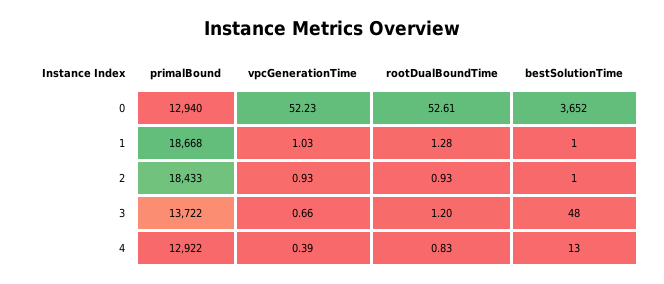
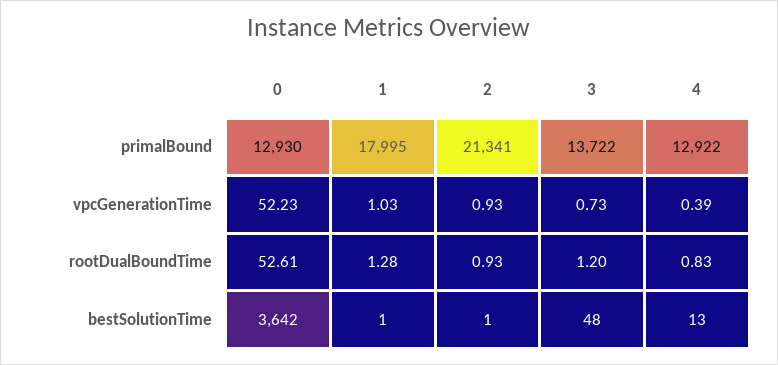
  {
    "primalBound": {
-     "0": 12940,
+     "0": 12930,
-     "1": 18668,
+     "1": 17995,
-     "2": 18433,
+     "2": 21341,
      "3": 13722,
      "4": 12922
    },
    "vpcGenerationTime": {
      "0": 52.23,
      "1": 1.03,
      "2": 0.93,
-     "3": 0.66,
+     "3": 0.73,
      "4": 0.39
    },
    "rootDualBoundTime": {
      "0": 52.61,
      "1": 1.28,
      "2": 0.93,
      "3": 1.2,
      "4": 0.83
    },
    "bestSolutionTime": {
-     "0": 3652,
+     "0": 3642,
      "1": 1,
      "2": 1,
      "3": 48,
      "4": 13
    }
  }

